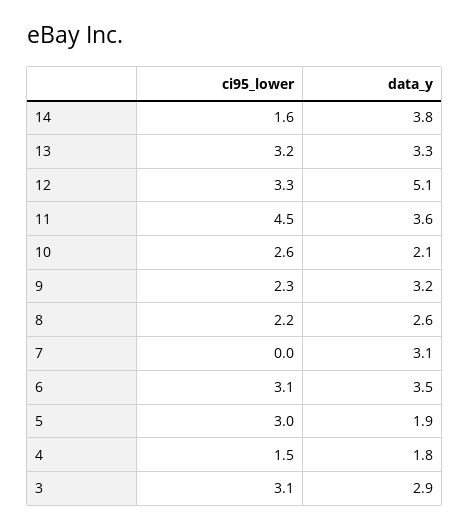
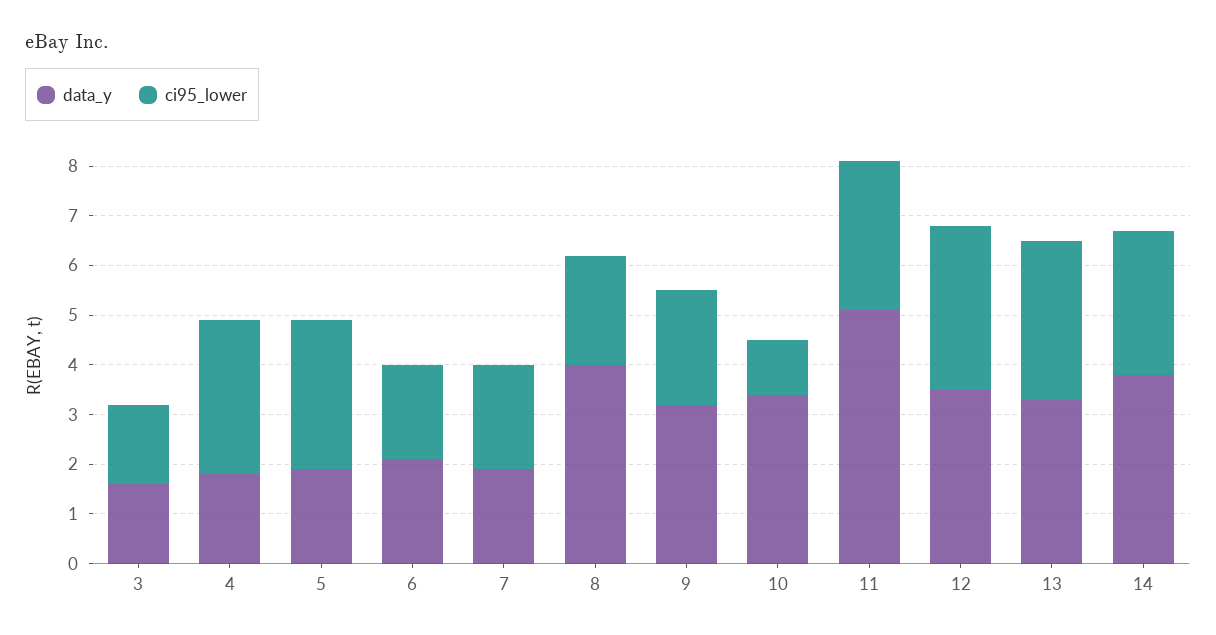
  {
    "ci95_lower": {
-     "14": 1.6,
+     "14": 3,
      "13": 3.2,
      "12": 3.3,
-     "11": 4.5,
+     "11": 3,
-     "10": 2.6,
+     "10": 1,
      "9": 2.3,
      "8": 2.2,
-     "7": 0,
+     "7": 2,
-     "6": 3.1,
+     "6": 2,
      "5": 3,
-     "4": 1.5,
+     "4": 3,
-     "3": 3.1
+     "3": 1.5
    },
    "data_y": {
      "14": 3.8,
      "13": 3.3,
-     "12": 5.1,
+     "12": 3.5,
-     "11": 3.6,
+     "11": 5,
-     "10": 2.1,
+     "10": 3.5,
      "9": 3.2,
-     "8": 2.6,
+     "8": 4,
-     "7": 3.1,
+     "7": 2,
-     "6": 3.5,
+     "6": 2,
      "5": 1.9,
      "4": 1.8,
-     "3": 2.9
+     "3": 1.5
    }
  }

